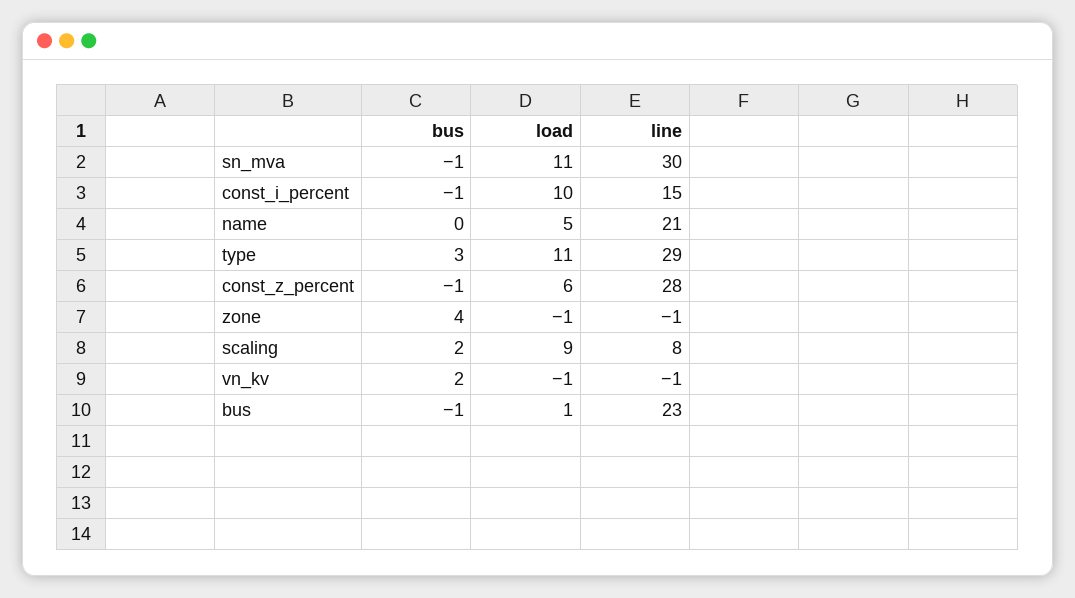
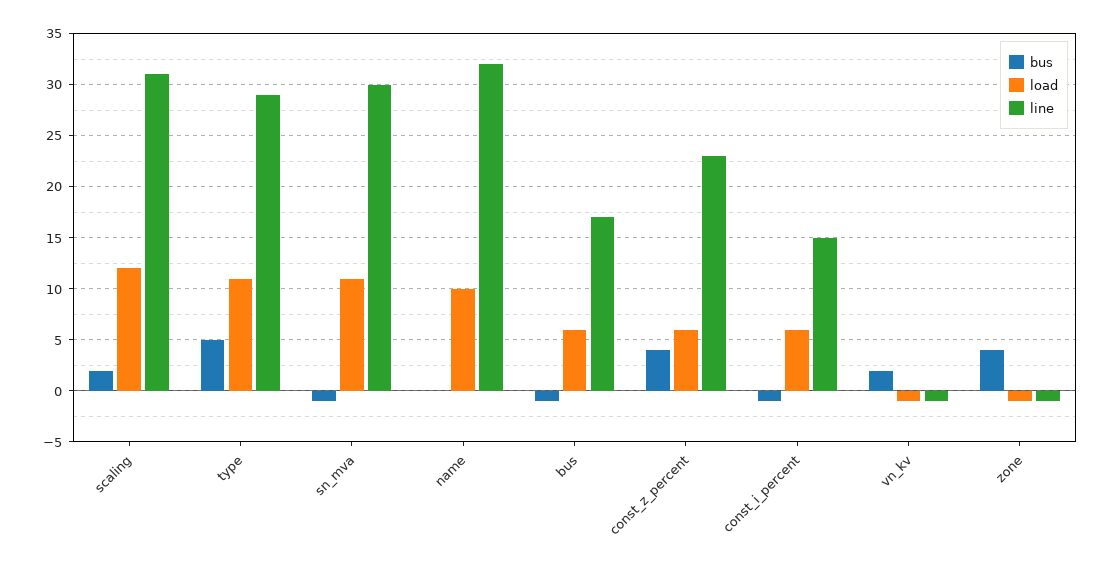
  {
    "bus": {
      "sn_mva": -1,
      "const_i_percent": -1,
      "name": 0,
-     "type": 3,
+     "type": 5,
-     "const_z_percent": -1,
+     "const_z_percent": 4,
      "zone": 4,
      "scaling": 2,
      "vn_kv": 2,
      "bus": -1
    },
    "load": {
      "sn_mva": 11,
-     "const_i_percent": 10,
+     "const_i_percent": 6,
-     "name": 5,
+     "name": 10,
      "type": 11,
      "const_z_percent": 6,
      "zone": -1,
-     "scaling": 9,
+     "scaling": 12,
      "vn_kv": -1,
-     "bus": 1
+     "bus": 6
    },
    "line": {
      "sn_mva": 30,
      "const_i_percent": 15,
-     "name": 21,
+     "name": 32,
      "type": 29,
-     "const_z_percent": 28,
+     "const_z_percent": 23,
      "zone": -1,
-     "scaling": 8,
+     "scaling": 31,
      "vn_kv": -1,
-     "bus": 23
+     "bus": 17
    }
  }

